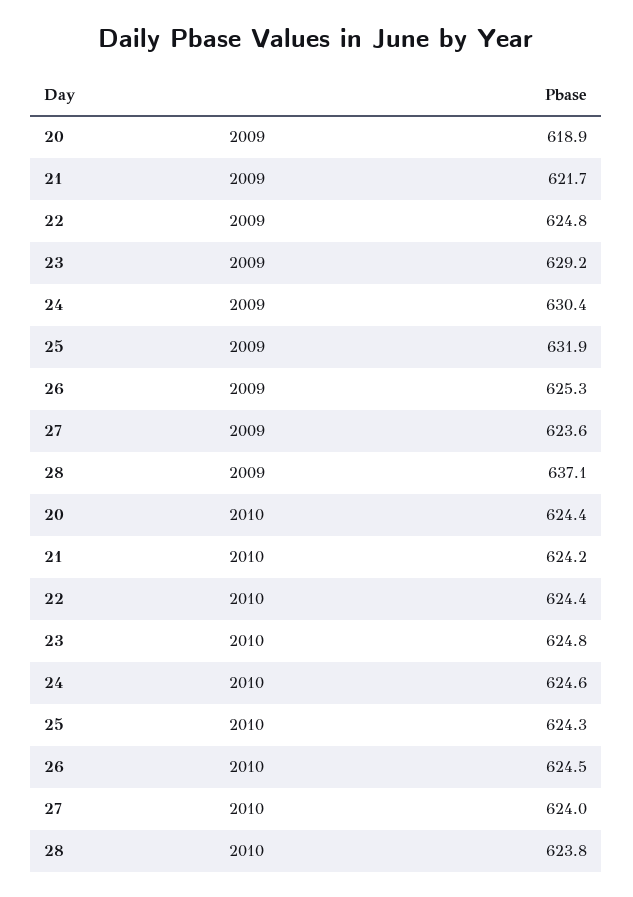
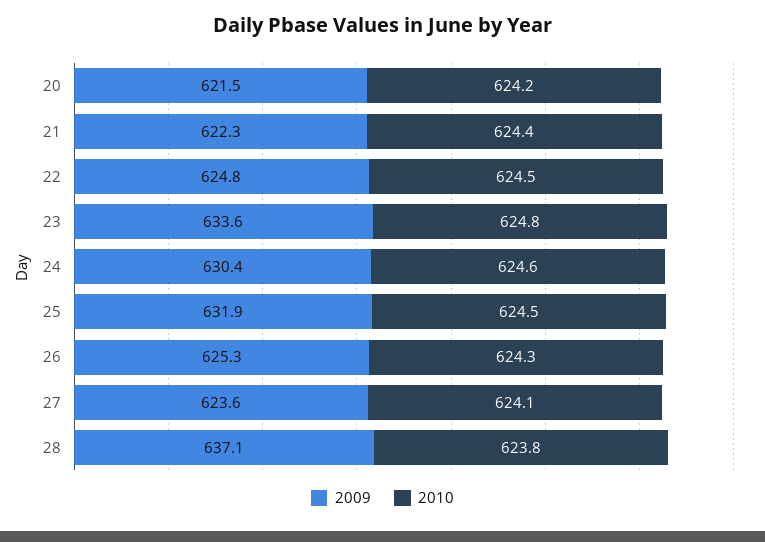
  {
    "2009": {
-     "20": 618.9,
+     "20": 621.5,
-     "21": 621.7,
+     "21": 622.3,
      "22": 624.8,
-     "23": 629.2,
+     "23": 633.6,
      "24": 630.4,
      "25": 631.9,
      "26": 625.3,
      "27": 623.6,
      "28": 637.1
    },
    "2010": {
-     "20": 624.4,
+     "20": 624.2,
-     "21": 624.2,
+     "21": 624.4,
-     "22": 624.4,
+     "22": 624.5,
      "23": 624.8,
      "24": 624.6,
-     "25": 624.3,
+     "25": 624.5,
-     "26": 624.5,
+     "26": 624.3,
-     "27": 624,
+     "27": 624.1,
      "28": 623.8
    }
  }

